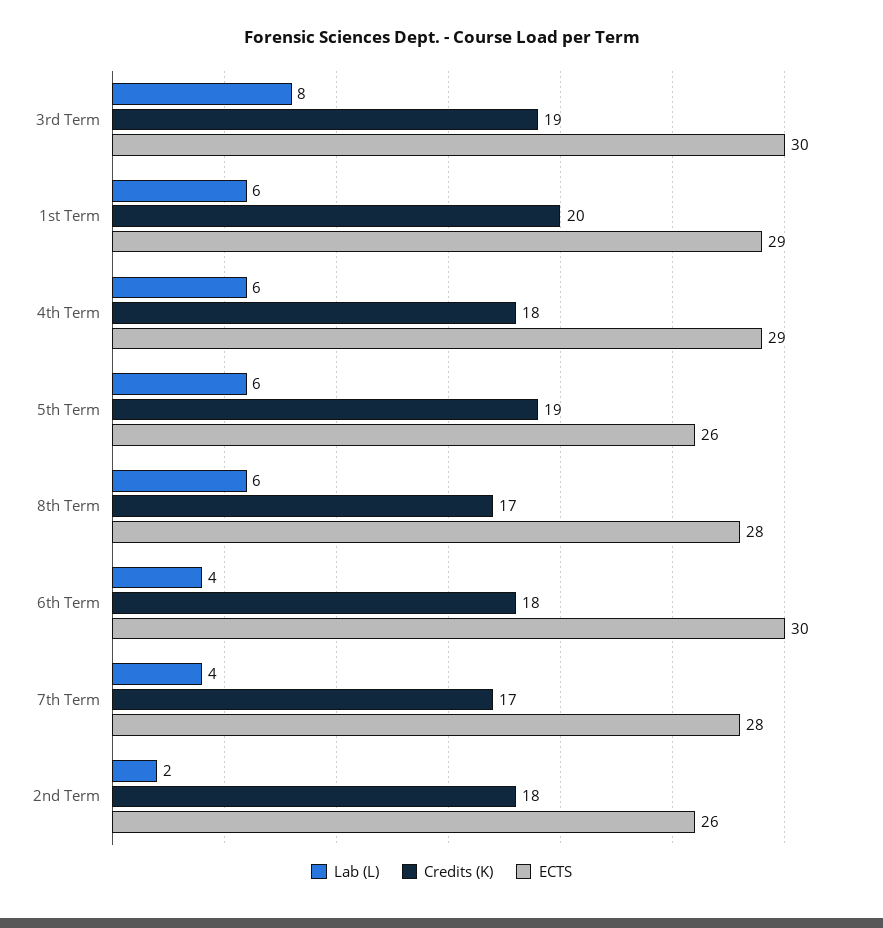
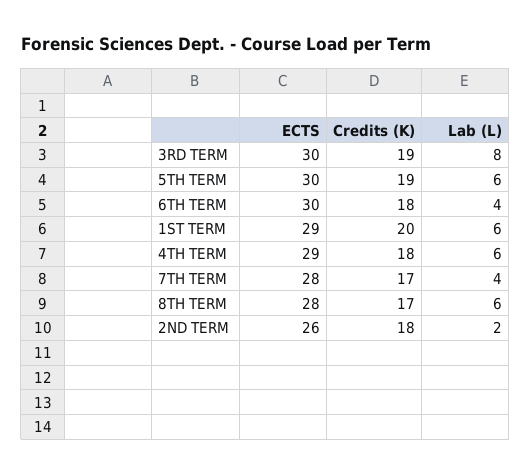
  {
    "Lab (L)": {
      "3rd Term": 8,
      "1st Term": 6,
      "4th Term": 6,
      "5th Term": 6,
      "8th Term": 6,
      "6th Term": 4,
      "7th Term": 4,
      "2nd Term": 2
    },
    "Credits (K)": {
      "3rd Term": 19,
      "1st Term": 20,
      "4th Term": 18,
      "5th Term": 19,
      "8th Term": 17,
      "6th Term": 18,
      "7th Term": 17,
      "2nd Term": 18
    },
    "ECTS": {
      "3rd Term": 30,
      "1st Term": 29,
      "4th Term": 29,
-     "5th Term": 26,
+     "5th Term": 30,
      "8th Term": 28,
      "6th Term": 30,
      "7th Term": 28,
      "2nd Term": 26
    }
  }

